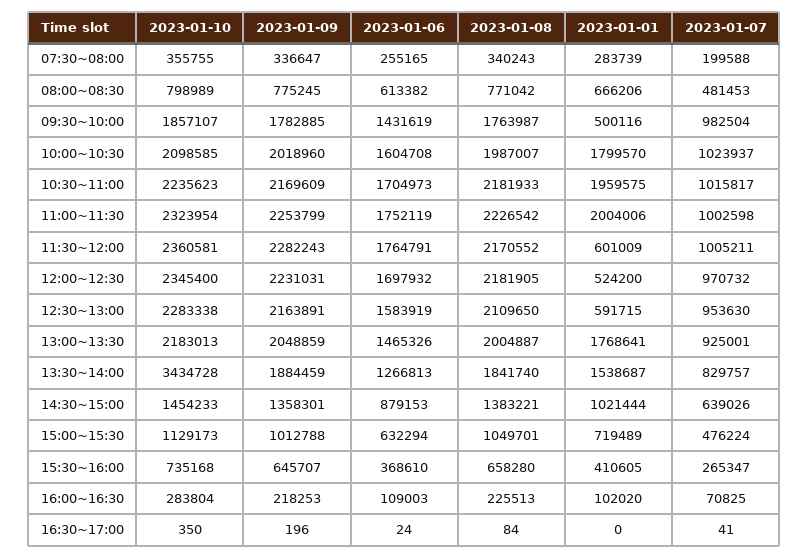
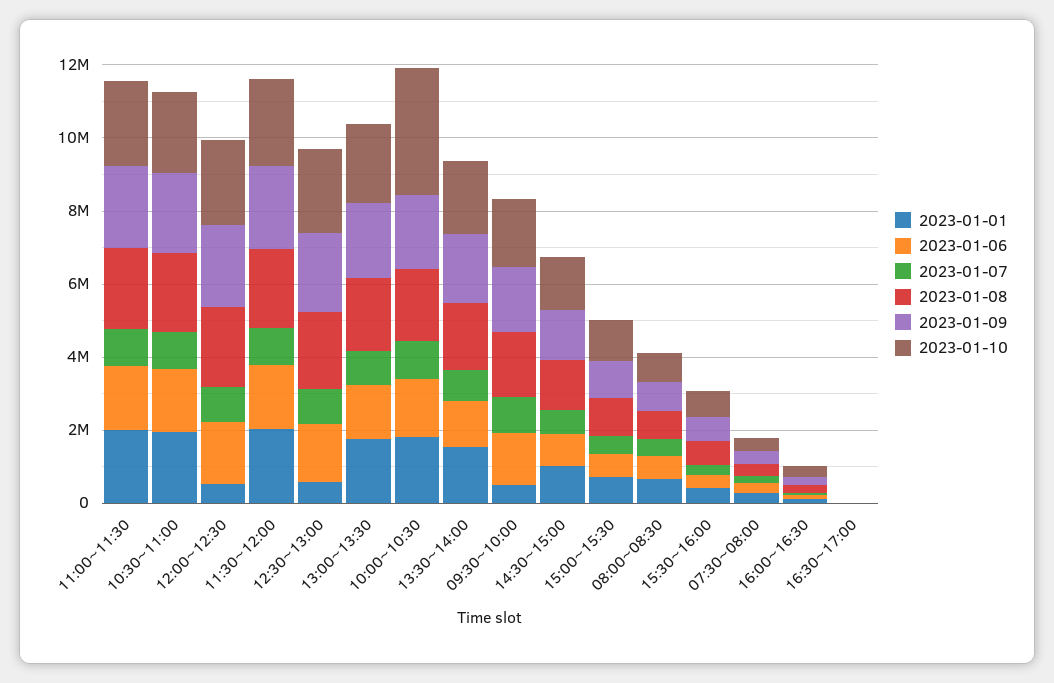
  {
    "2023-01-10": {
      "07:30~08:00": 355755,
      "08:00~08:30": 798989,
      "09:30~10:00": 1857107,
-     "10:00~10:30": 2098585,
+     "10:00~10:30": 3500000,
      "10:30~11:00": 2235623,
      "11:00~11:30": 2323954,
      "11:30~12:00": 2360581,
      "12:00~12:30": 2345400,
      "12:30~13:00": 2283338,
      "13:00~13:30": 2183013,
-     "13:30~14:00": 3434728,
+     "13:30~14:00": 2000000,
      "14:30~15:00": 1454233,
      "15:00~15:30": 1129173,
      "15:30~16:00": 735168,
      "16:00~16:30": 283804,
      "16:30~17:00": 350
    },
    "2023-01-09": {
      "07:30~08:00": 336647,
      "08:00~08:30": 775245,
      "09:30~10:00": 1782885,
      "10:00~10:30": 2018960,
      "10:30~11:00": 2169609,
      "11:00~11:30": 2253799,
      "11:30~12:00": 2282243,
      "12:00~12:30": 2231031,
      "12:30~13:00": 2163891,
      "13:00~13:30": 2048859,
      "13:30~14:00": 1884459,
      "14:30~15:00": 1358301,
      "15:00~15:30": 1012788,
      "15:30~16:00": 645707,
      "16:00~16:30": 218253,
      "16:30~17:00": 196
    },
    "2023-01-06": {
      "07:30~08:00": 255165,
      "08:00~08:30": 613382,
      "09:30~10:00": 1431619,
      "10:00~10:30": 1604708,
      "10:30~11:00": 1704973,
      "11:00~11:30": 1752119,
      "11:30~12:00": 1764791,
      "12:00~12:30": 1697932,
      "12:30~13:00": 1583919,
      "13:00~13:30": 1465326,
      "13:30~14:00": 1266813,
      "14:30~15:00": 879153,
      "15:00~15:30": 632294,
      "15:30~16:00": 368610,
      "16:00~16:30": 109003,
      "16:30~17:00": 24
    },
    "2023-01-08": {
      "07:30~08:00": 340243,
      "08:00~08:30": 771042,
      "09:30~10:00": 1763987,
      "10:00~10:30": 1987007,
      "10:30~11:00": 2181933,
      "11:00~11:30": 2226542,
      "11:30~12:00": 2170552,
      "12:00~12:30": 2181905,
      "12:30~13:00": 2109650,
      "13:00~13:30": 2004887,
      "13:30~14:00": 1841740,
      "14:30~15:00": 1383221,
      "15:00~15:30": 1049701,
      "15:30~16:00": 658280,
      "16:00~16:30": 225513,
      "16:30~17:00": 84
    },
    "2023-01-01": {
      "07:30~08:00": 283739,
      "08:00~08:30": 666206,
      "09:30~10:00": 500116,
      "10:00~10:30": 1799570,
      "10:30~11:00": 1959575,
      "11:00~11:30": 2004006,
-     "11:30~12:00": 601009,
+     "11:30~12:00": 2000000,
      "12:00~12:30": 524200,
      "12:30~13:00": 591715,
      "13:00~13:30": 1768641,
      "13:30~14:00": 1538687,
      "14:30~15:00": 1021444,
      "15:00~15:30": 719489,
      "15:30~16:00": 410605,
      "16:00~16:30": 102020,
      "16:30~17:00": 0
    },
    "2023-01-07": {
      "07:30~08:00": 199588,
      "08:00~08:30": 481453,
      "09:30~10:00": 982504,
      "10:00~10:30": 1023937,
      "10:30~11:00": 1015817,
      "11:00~11:30": 1002598,
      "11:30~12:00": 1005211,
      "12:00~12:30": 970732,
      "12:30~13:00": 953630,
      "13:00~13:30": 925001,
      "13:30~14:00": 829757,
      "14:30~15:00": 639026,
      "15:00~15:30": 476224,
      "15:30~16:00": 265347,
      "16:00~16:30": 70825,
      "16:30~17:00": 41
    }
  }

